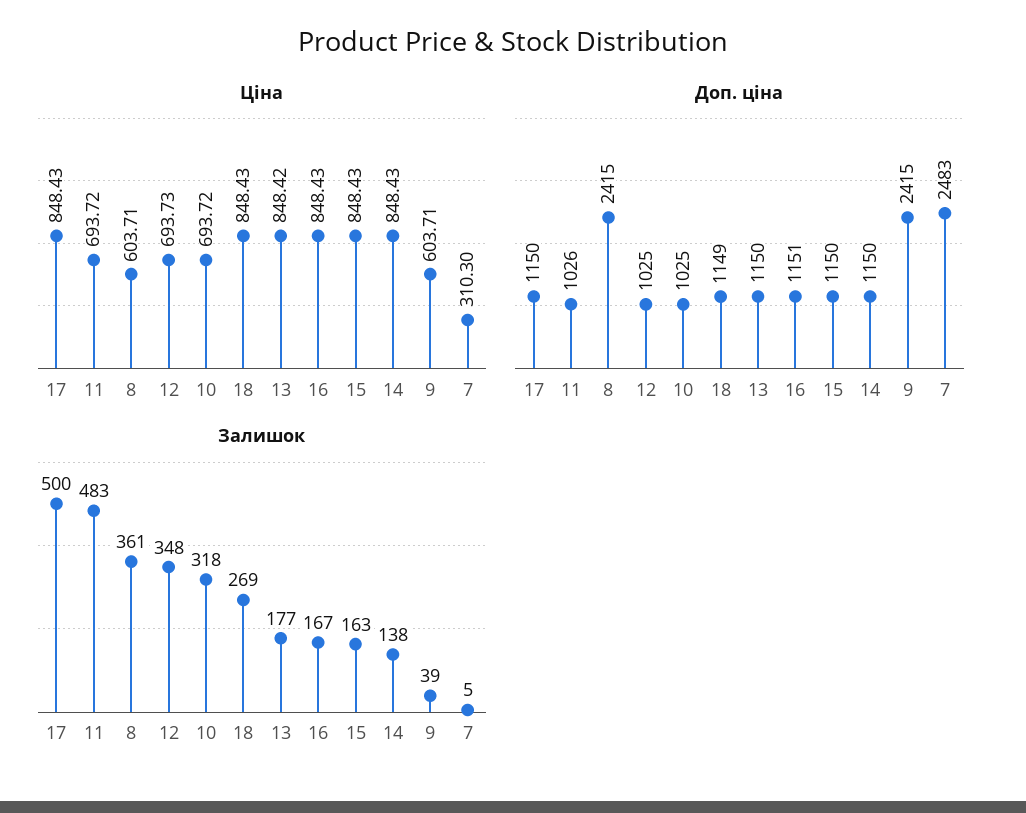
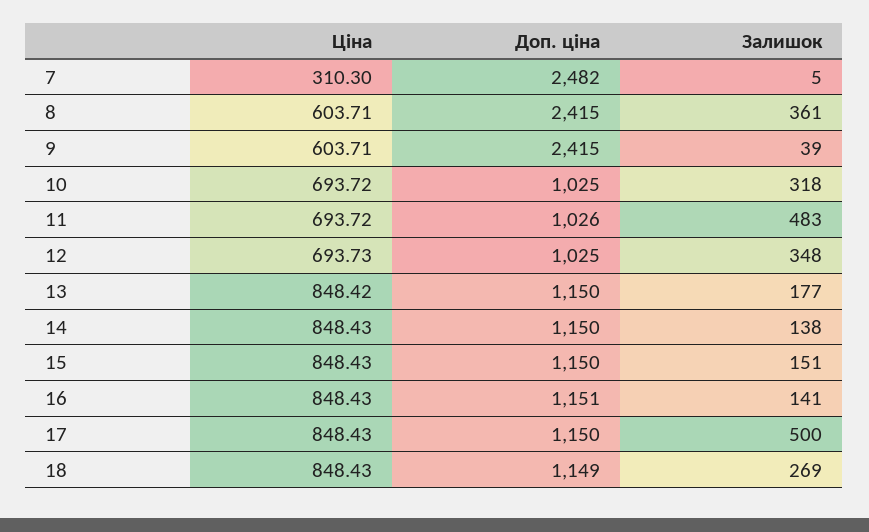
  {
    "Ціна": {
      "17": 848.43,
      "11": 693.72,
      "8": 603.71,
      "12": 693.73,
      "10": 693.72,
      "18": 848.43,
      "13": 848.42,
      "16": 848.43,
      "15": 848.43,
      "14": 848.43,
      "9": 603.71,
      "7": 310.3
    },
    "Доп. ціна": {
      "17": 1150,
      "11": 1026,
      "8": 2415,
      "12": 1025,
      "10": 1025,
      "18": 1149,
      "13": 1150,
      "16": 1151,
      "15": 1150,
      "14": 1150,
      "9": 2415,
-     "7": 2483
+     "7": 2482
    },
    "Залишок": {
      "17": 500,
      "11": 483,
      "8": 361,
      "12": 348,
      "10": 318,
      "18": 269,
      "13": 177,
-     "16": 167,
+     "16": 141,
-     "15": 163,
+     "15": 151,
      "14": 138,
      "9": 39,
      "7": 5
    }
  }

